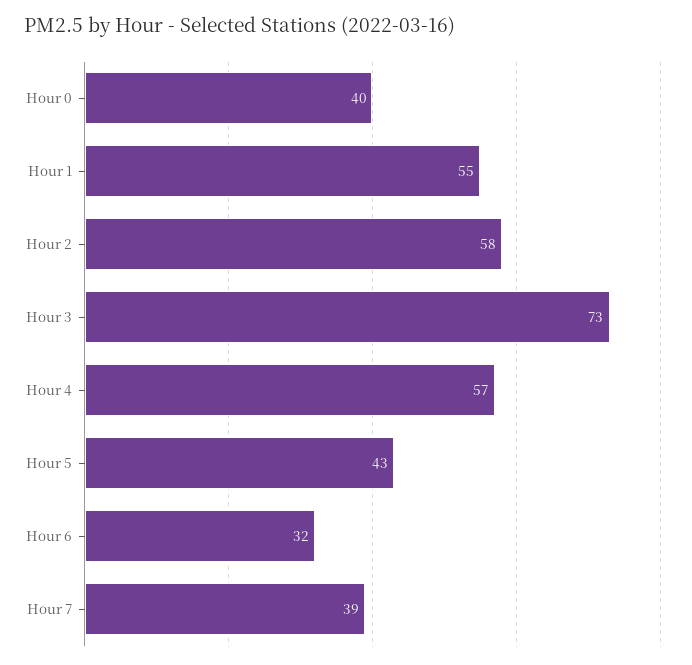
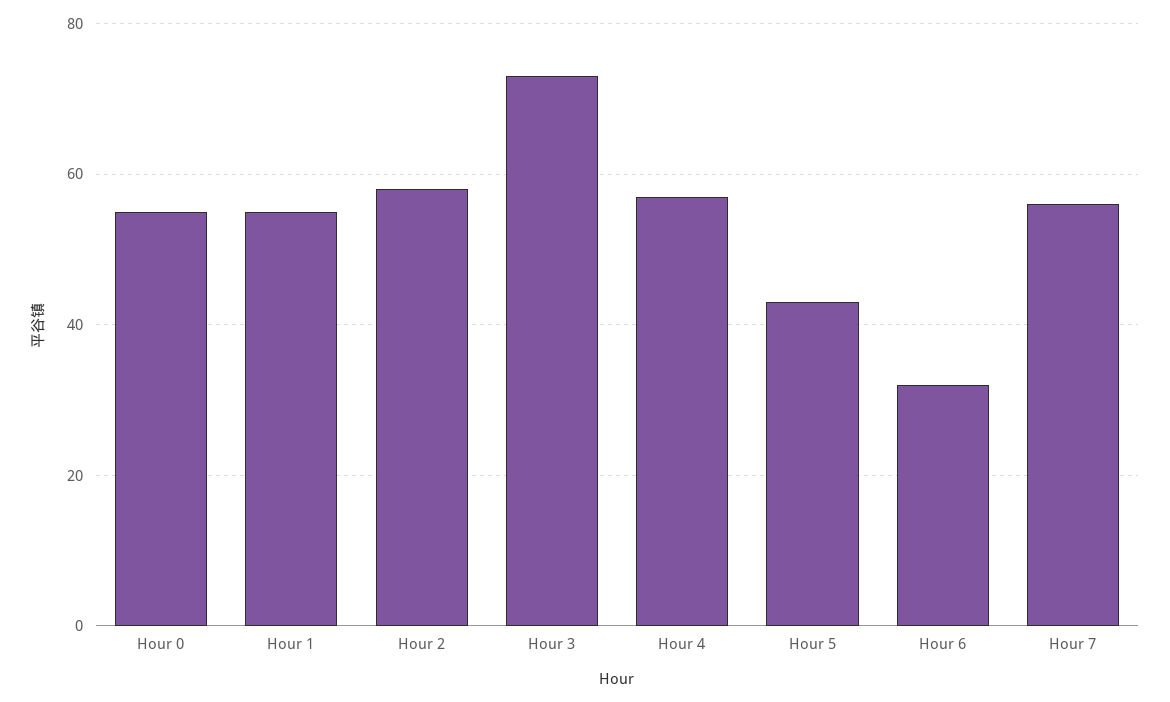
  {
-   "Hour 0": 40,
+   "Hour 0": 55,
    "Hour 1": 55,
    "Hour 2": 58,
    "Hour 3": 73,
    "Hour 4": 57,
    "Hour 5": 43,
    "Hour 6": 32,
-   "Hour 7": 39
+   "Hour 7": 55
  }

